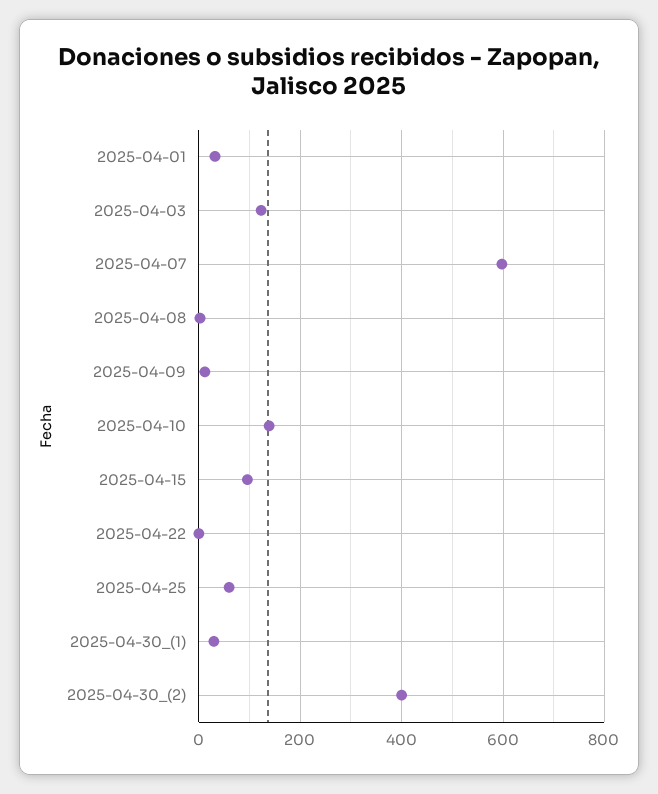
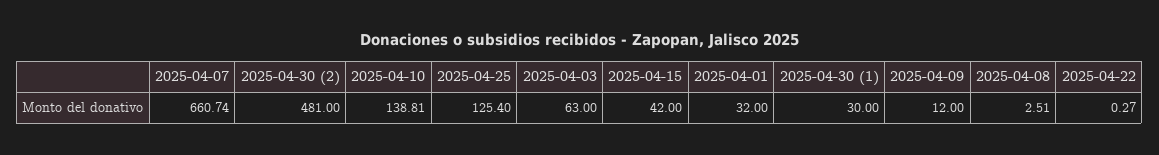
  {
    "2025-04-01": 32,
-   "2025-04-03": 120,
+   "2025-04-03": 63,
-   "2025-04-07": 600,
+   "2025-04-07": 660.74,
    "2025-04-08": 2.51,
    "2025-04-09": 12,
    "2025-04-10": 138.81,
-   "2025-04-15": 100,
+   "2025-04-15": 42,
    "2025-04-22": 0.27,
-   "2025-04-25": 60,
+   "2025-04-25": 125.4,
    "2025-04-30_(1)": 30,
-   "2025-04-30_(2)": 400
+   "2025-04-30_(2)": 481
  }

